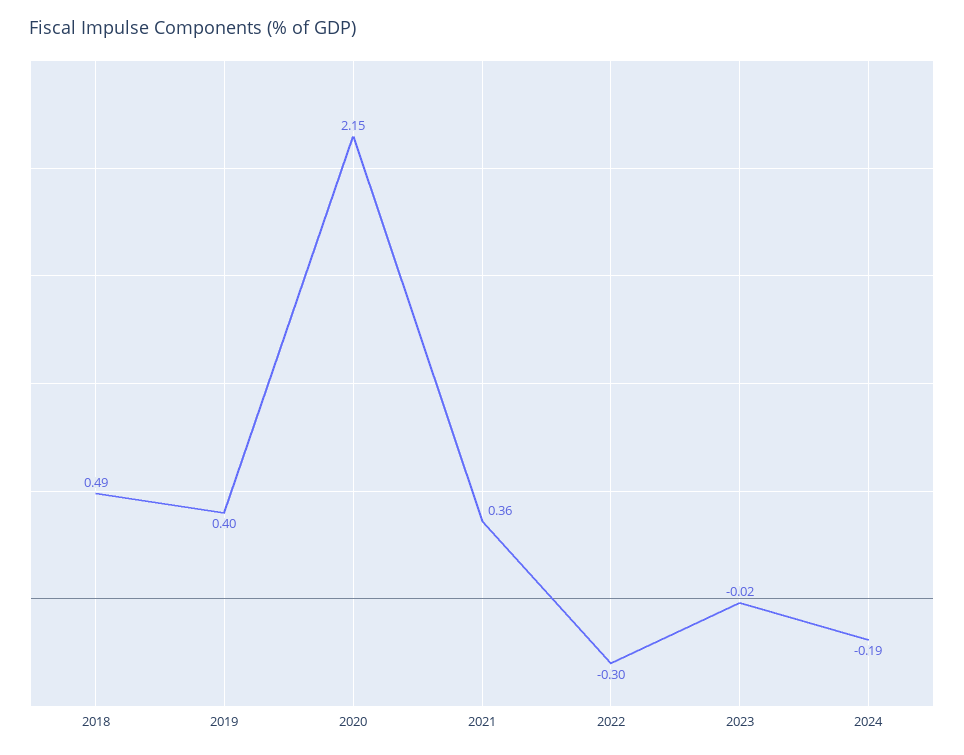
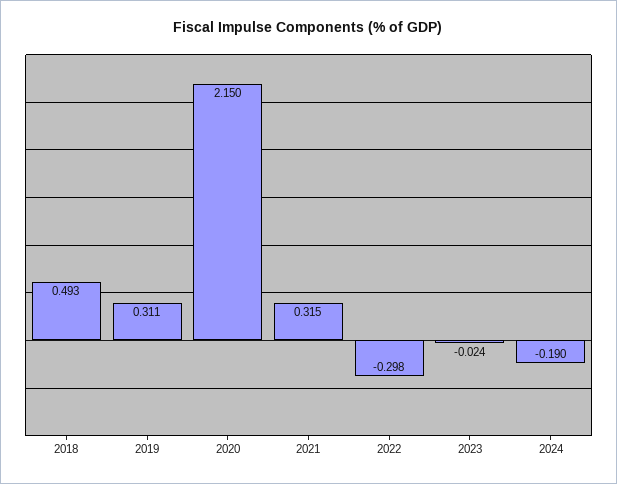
  {
    "2018": 0.493,
-   "2019": 0.4,
+   "2019": 0.311,
    "2020": 2.15,
-   "2021": 0.36,
+   "2021": 0.315,
    "2022": -0.298,
    "2023": -0.024,
    "2024": -0.19
  }

